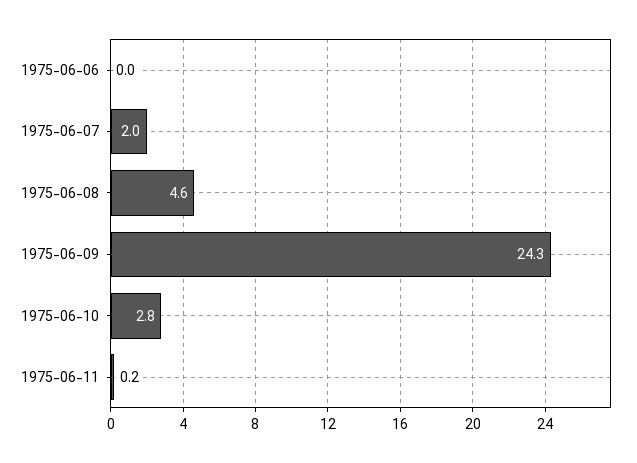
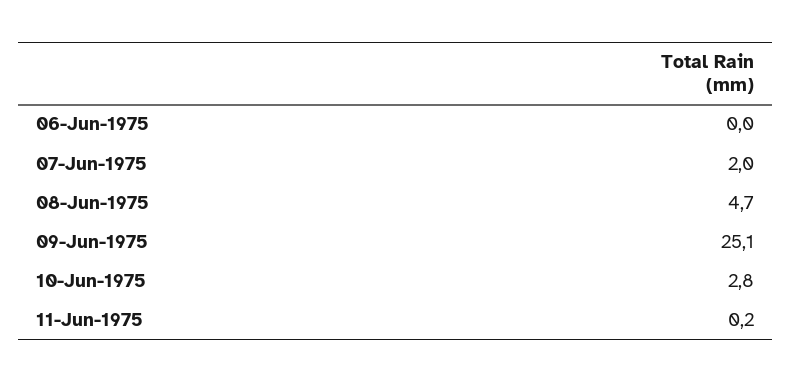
  {
    "1975-06-06": 0,
    "1975-06-07": 2,
-   "1975-06-08": 4.6,
+   "1975-06-08": 4.7,
-   "1975-06-09": 24.3,
+   "1975-06-09": 25.1,
    "1975-06-10": 2.8,
    "1975-06-11": 0.2
  }

